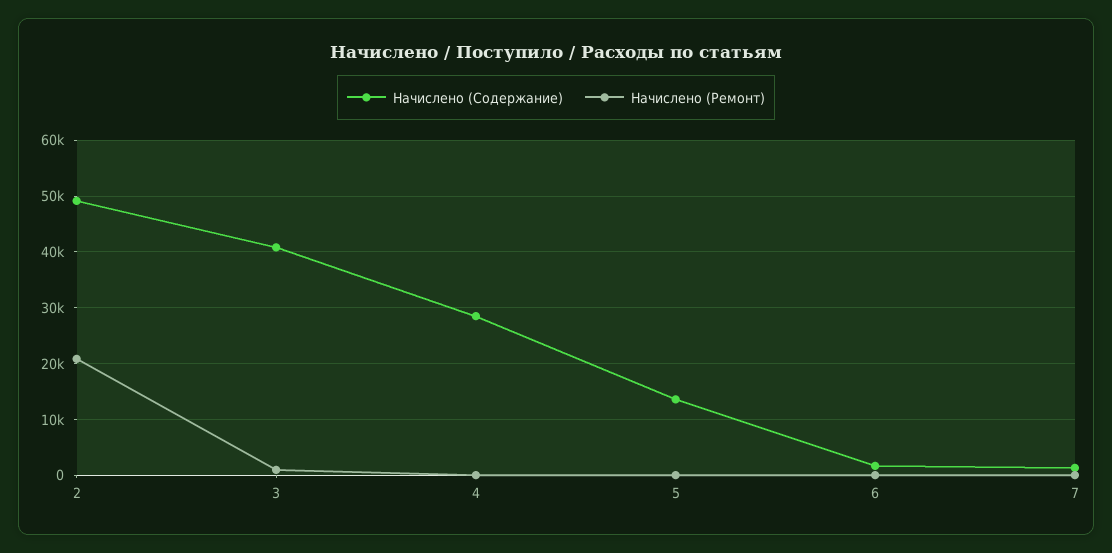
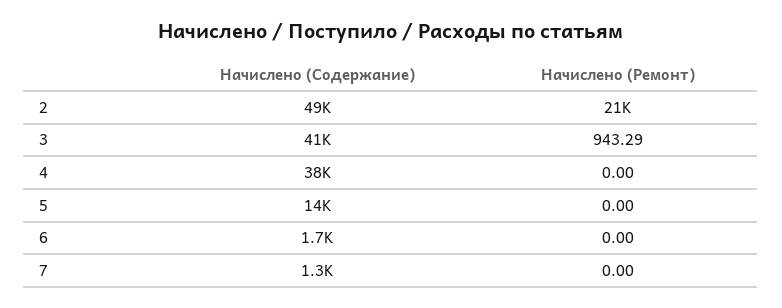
  {
    "Начислено (Содержание)": {
      "2": 49000,
      "3": 41000,
-     "4": 28000,
+     "4": 38000,
      "5": 14000,
      "6": 1700,
      "7": 1300
    },
    "Начислено (Ремонт)": {
      "2": 21000,
      "3": 943.29,
      "4": 0,
      "5": 0,
      "6": 0,
      "7": 0
    }
  }

